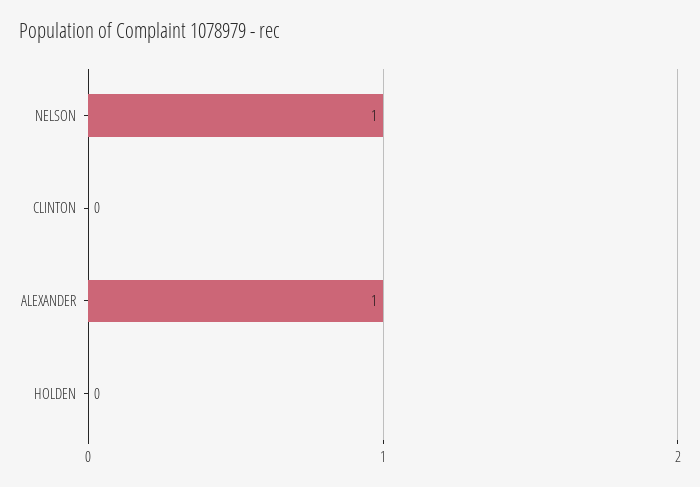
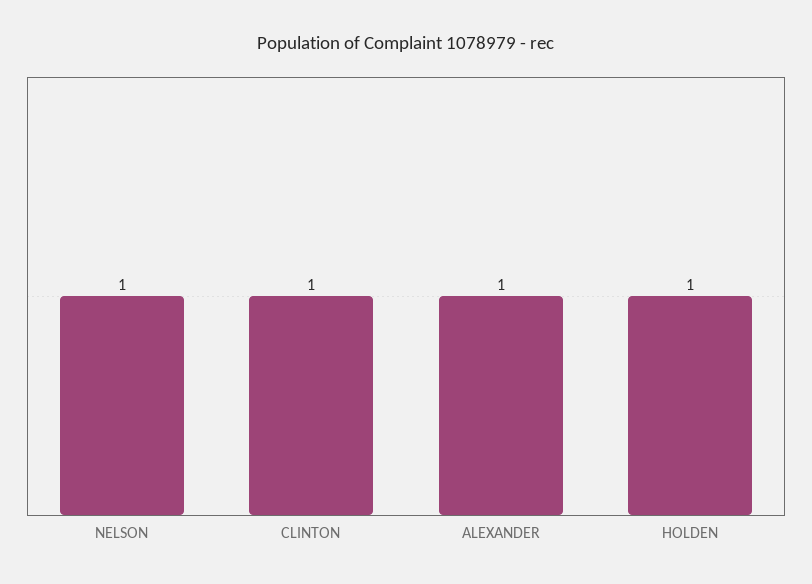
  {
    "NELSON": 1,
-   "CLINTON": 0,
+   "CLINTON": 1,
    "ALEXANDER": 1,
-   "HOLDEN": 0
+   "HOLDEN": 1
  }

